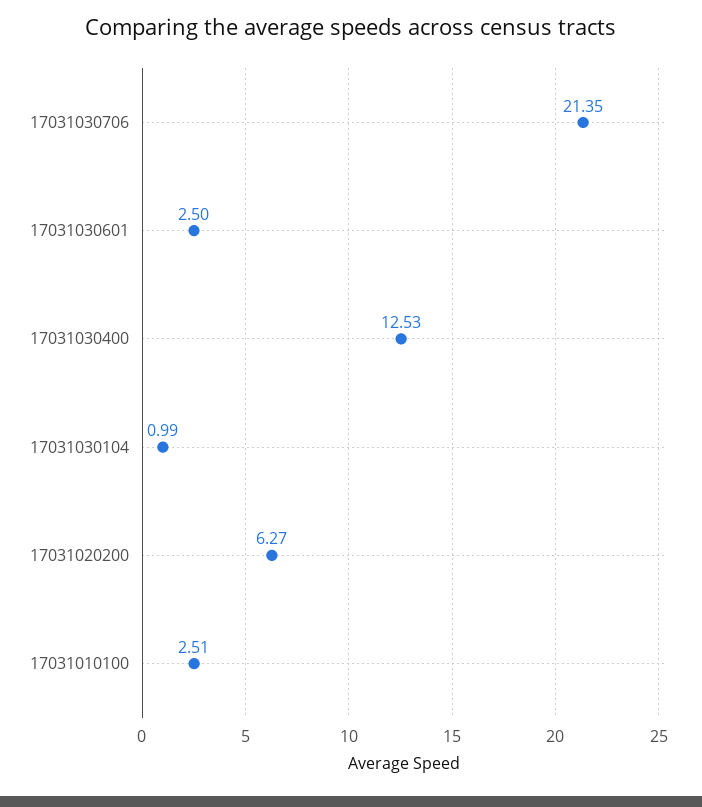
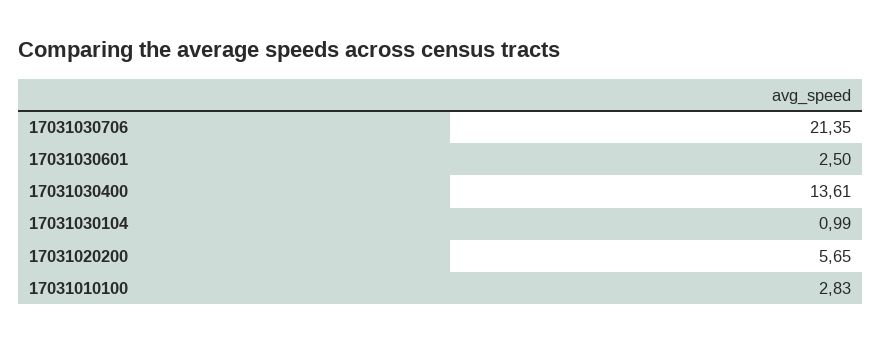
  {
    "17031030706": 21.35,
    "17031030601": 2.5,
-   "17031030400": 12.53,
+   "17031030400": 13.61,
    "17031030104": 0.99,
-   "17031020200": 6.27,
+   "17031020200": 5.65,
-   "17031010100": 2.51
+   "17031010100": 2.83
  }

